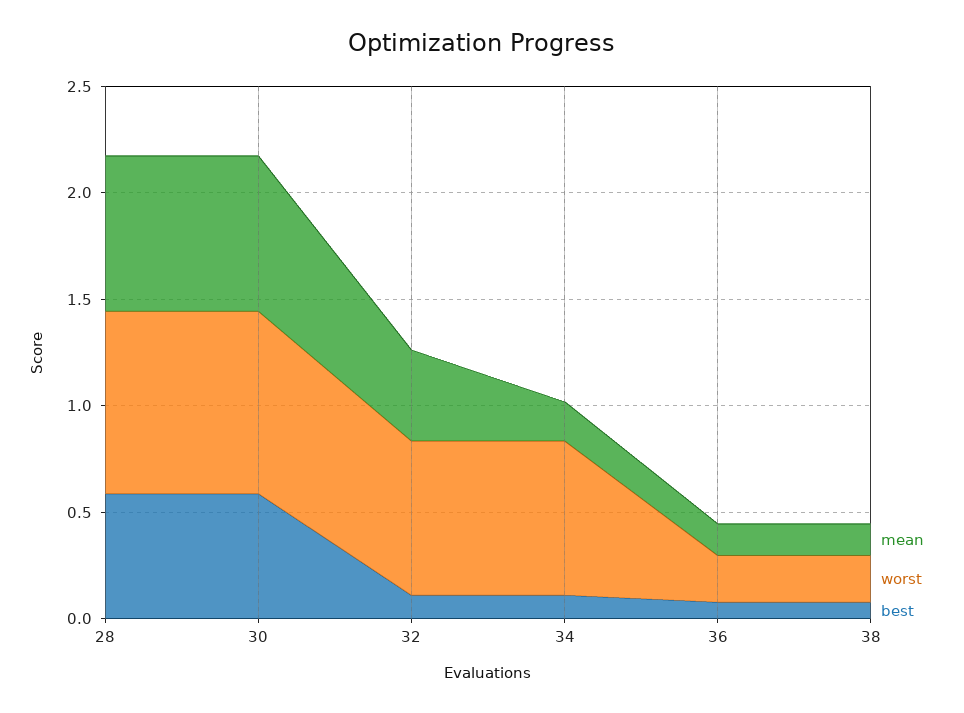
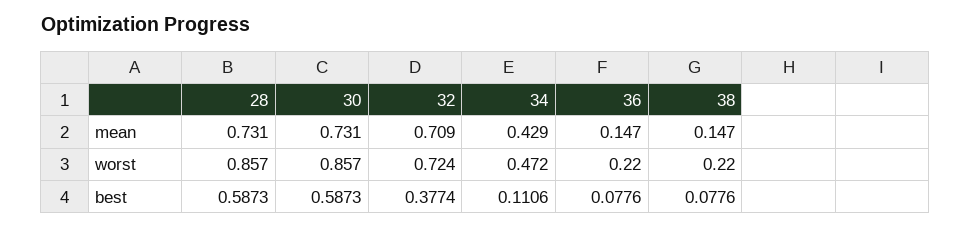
  {
    "mean": {
      "28": 0.731,
      "30": 0.731,
-     "32": 0.4,
+     "32": 0.709,
-     "34": 0.2,
+     "34": 0.429,
      "36": 0.147,
      "38": 0.147
    },
    "worst": {
      "28": 0.857,
      "30": 0.857,
      "32": 0.724,
-     "34": 0.7,
+     "34": 0.472,
      "36": 0.22,
      "38": 0.22
    },
    "best": {
      "28": 0.5873,
      "30": 0.5873,
-     "32": 0.1,
+     "32": 0.3774,
      "34": 0.1106,
      "36": 0.0776,
      "38": 0.0776
    }
  }

